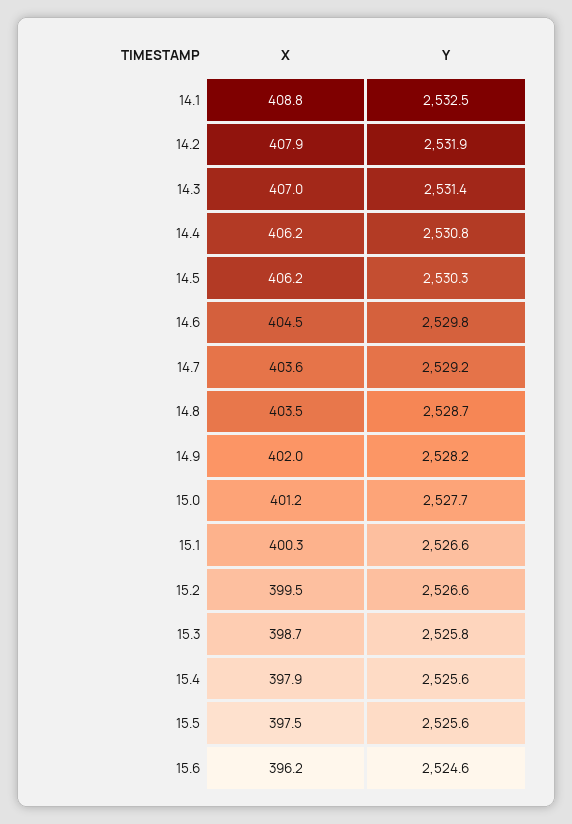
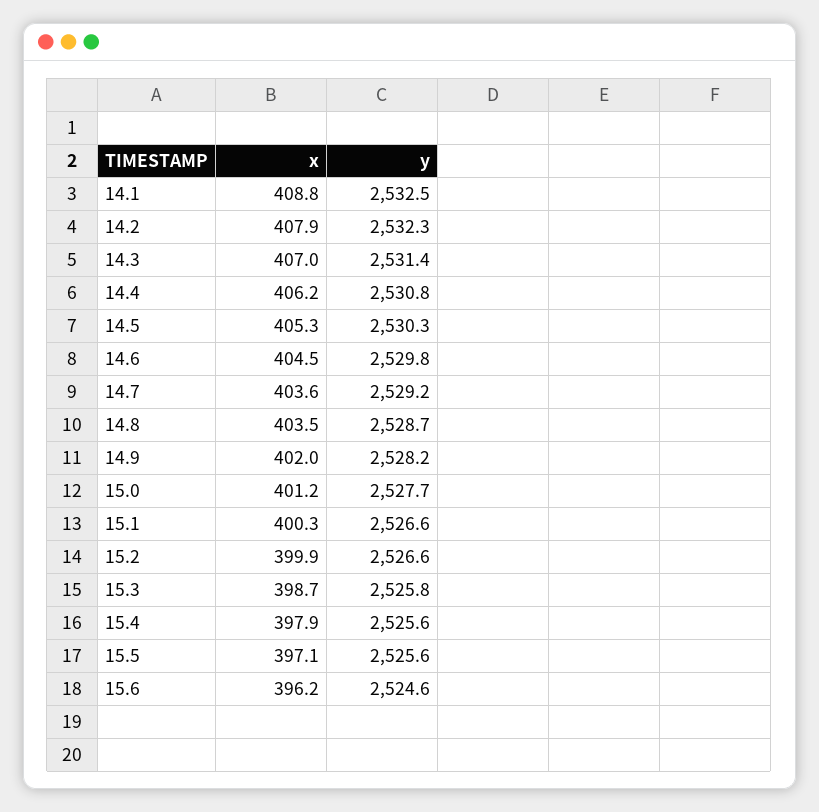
  {
    "X": {
      "14.1": 408.8,
      "14.2": 407.9,
      "14.3": 407,
      "14.4": 406.2,
-     "14.5": 406.2,
+     "14.5": 405.3,
      "14.6": 404.5,
      "14.7": 403.6,
      "14.8": 403.5,
      "14.9": 402,
      "15.0": 401.2,
      "15.1": 400.3,
-     "15.2": 399.5,
+     "15.2": 399.9,
      "15.3": 398.7,
      "15.4": 397.9,
-     "15.5": 397.5,
+     "15.5": 397.1,
      "15.6": 396.2
    },
    "Y": {
      "14.1": 2532.5,
-     "14.2": 2531.9,
+     "14.2": 2532.3,
      "14.3": 2531.4,
      "14.4": 2530.8,
      "14.5": 2530.3,
      "14.6": 2529.8,
      "14.7": 2529.2,
      "14.8": 2528.7,
      "14.9": 2528.2,
      "15.0": 2527.7,
      "15.1": 2526.6,
      "15.2": 2526.6,
      "15.3": 2525.8,
      "15.4": 2525.6,
      "15.5": 2525.6,
      "15.6": 2524.6
    }
  }

